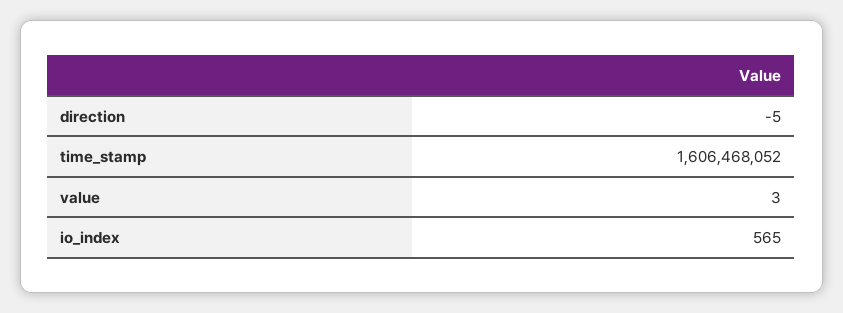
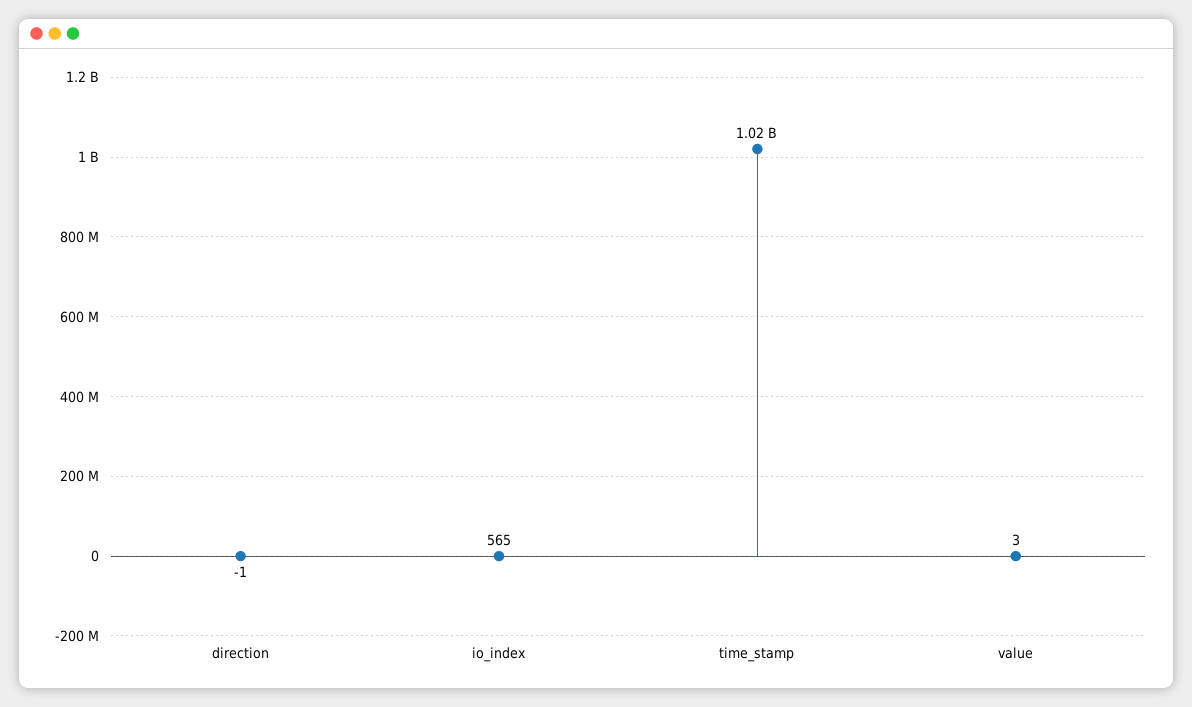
  {
-   "direction": -5,
+   "direction": -1,
-   "time_stamp": 1606468052,
+   "time_stamp": 1020000000,
    "value": 3,
    "io_index": 565
  }

